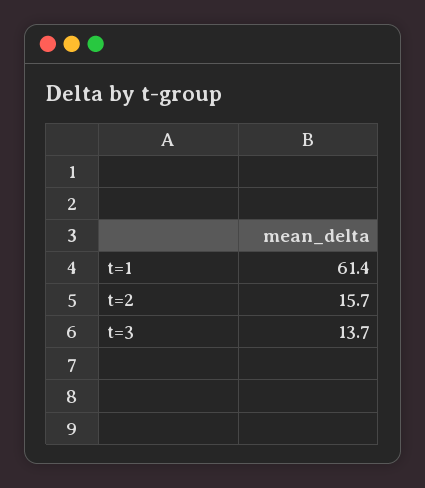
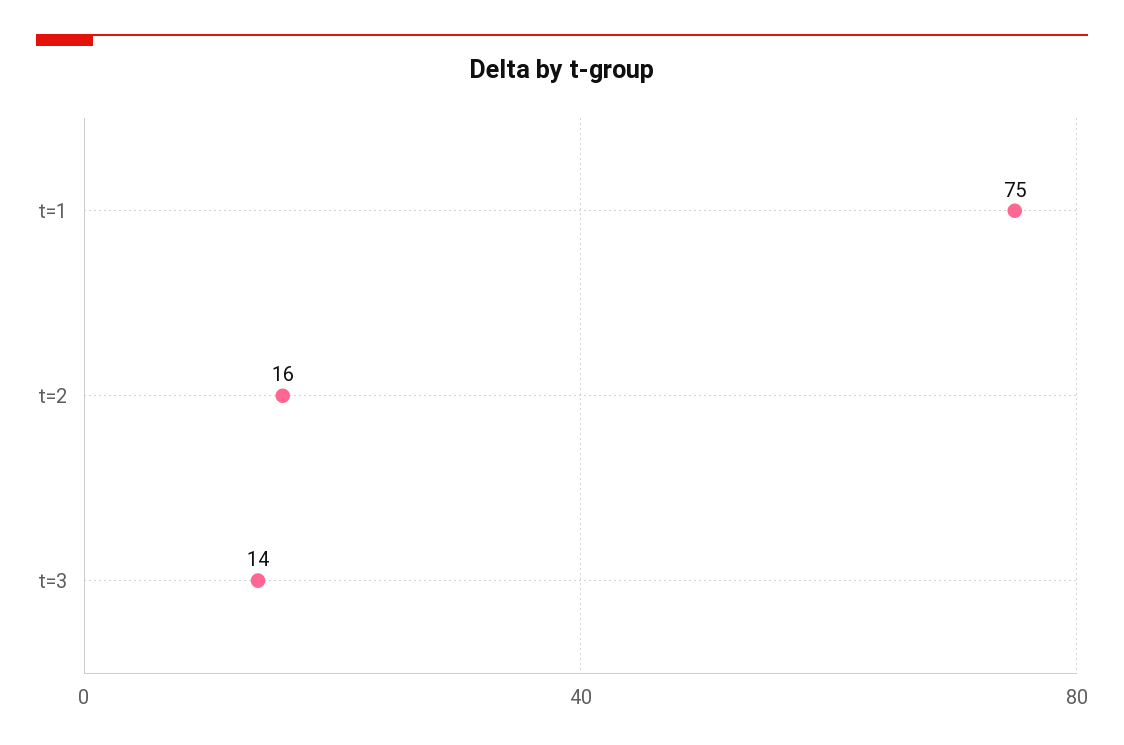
  {
-   "t=1": 61.4,
+   "t=1": 75,
    "t=2": 15.7,
    "t=3": 13.7
  }

